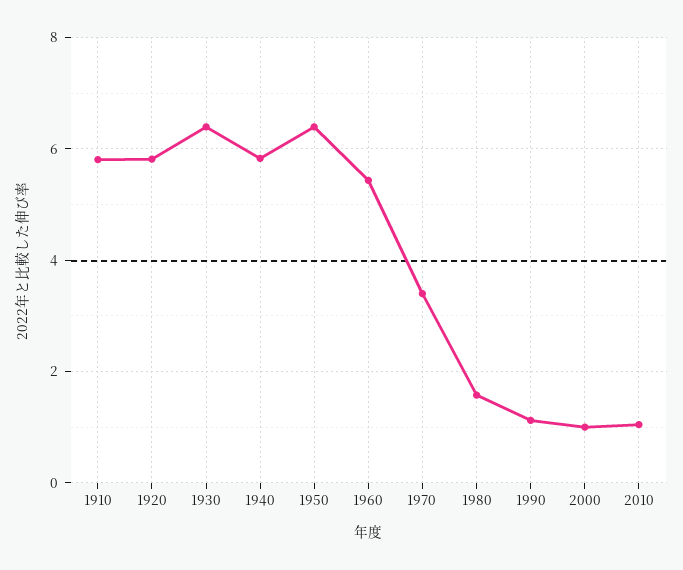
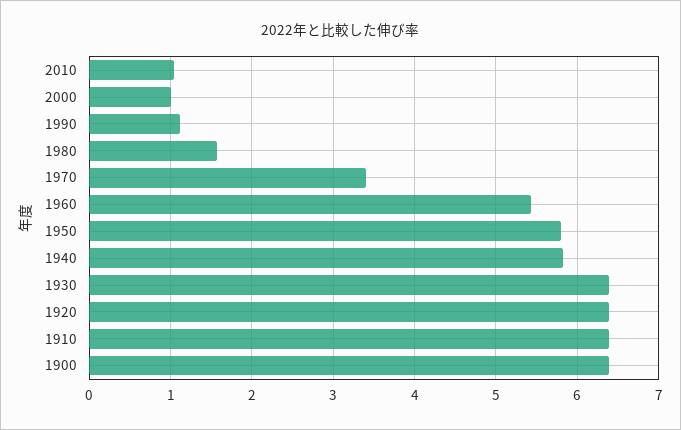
  {
-   "1910": 5.8,
+   "1910": 6.4,
-   "1920": 5.8,
+   "1920": 6.4,
    "1930": 6.4,
    "1940": 5.8,
-   "1950": 6.4,
+   "1950": 5.8,
    "1960": 5.4,
    "1970": 3.4,
    "1980": 1.6,
    "1990": 1.1,
    "2000": 1,
-   "2010": 1
+   "2010": 1,
+   "1900": 6.4
  }

